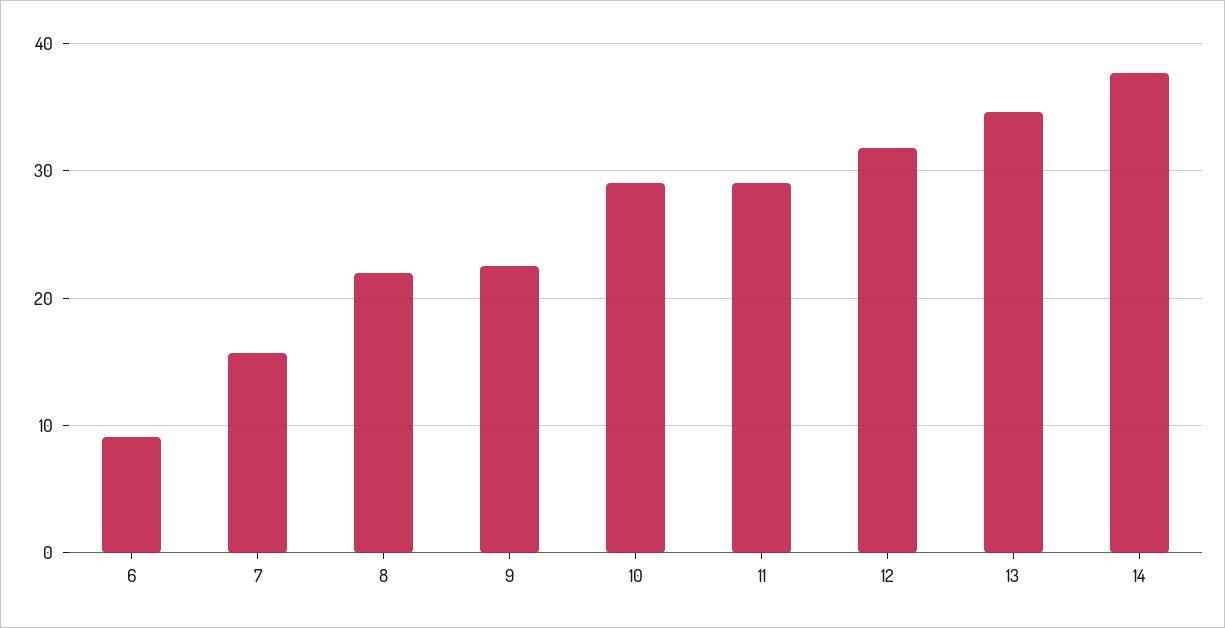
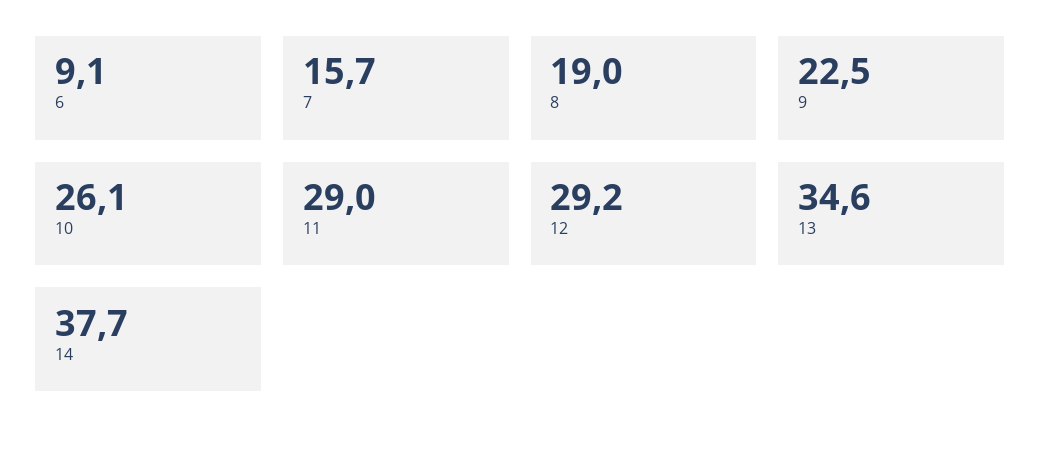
  {
    "6": 9.1,
    "7": 15.7,
-   "8": 22,
+   "8": 19,
    "9": 22.5,
-   "10": 29,
+   "10": 26.1,
    "11": 29,
-   "12": 32,
+   "12": 29.2,
    "13": 34.6,
    "14": 37.7
  }

